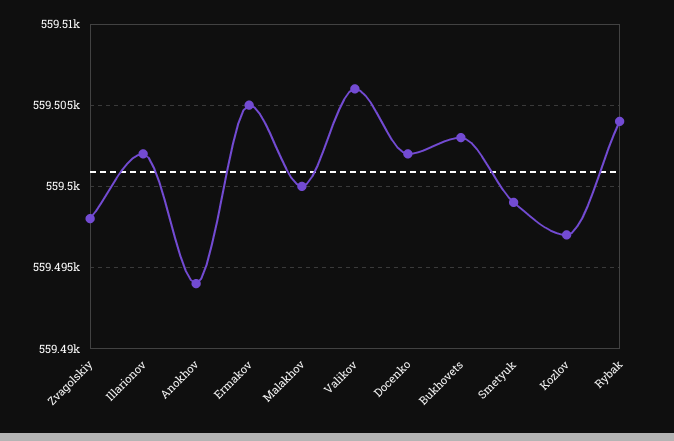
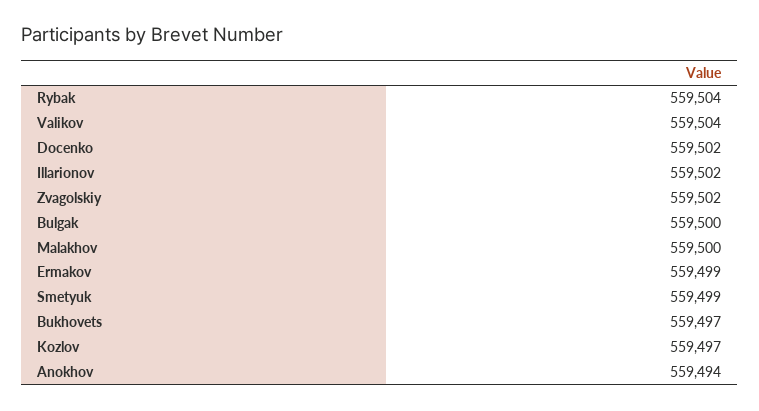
  {
-   "Zvagolskiy": 559498,
+   "Zvagolskiy": 559502,
    "Illarionov": 559502,
    "Anokhov": 559494,
-   "Ermakov": 559505,
+   "Ermakov": 559499,
    "Malakhov": 559500,
-   "Valikov": 559506,
+   "Valikov": 559504,
    "Docenko": 559502,
-   "Bukhovets": 559503,
+   "Bukhovets": 559497,
    "Smetyuk": 559499,
    "Kozlov": 559497,
-   "Rybak": 559504
+   "Rybak": 559504,
+   "Bulgak": 559500
  }

